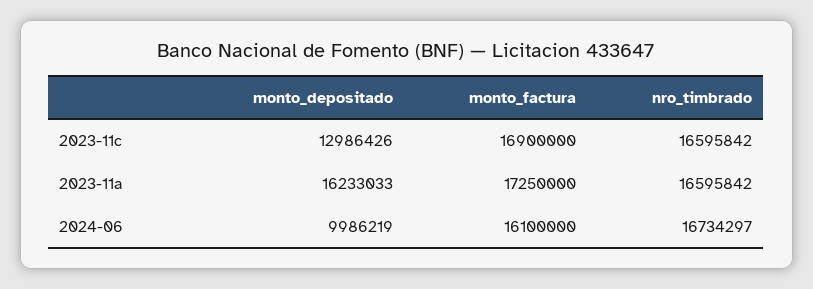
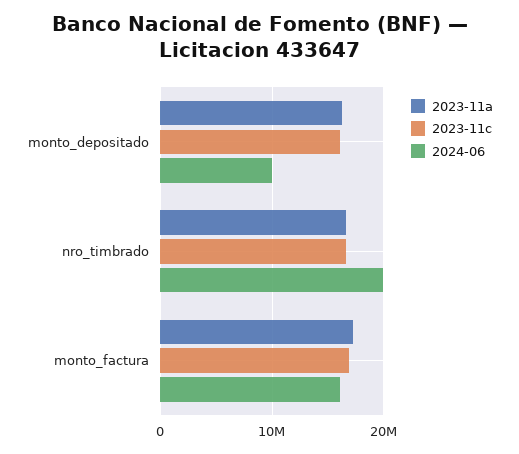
  {
    "2023-11c": {
-     "monto_depositado": 12986426,
+     "monto_depositado": 16000000,
      "monto_factura": 16900000,
      "nro_timbrado": 16595842
    },
    "2023-11a": {
      "monto_depositado": 16233033,
      "monto_factura": 17250000,
      "nro_timbrado": 16595842
    },
    "2024-06": {
      "monto_depositado": 9986219,
      "monto_factura": 16100000,
-     "nro_timbrado": 16734297
+     "nro_timbrado": 20000000
    }
  }

